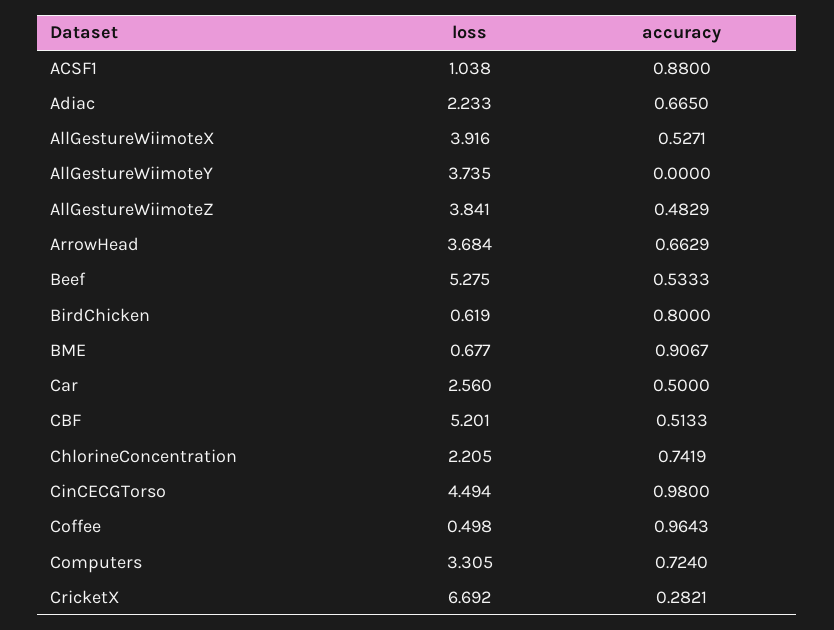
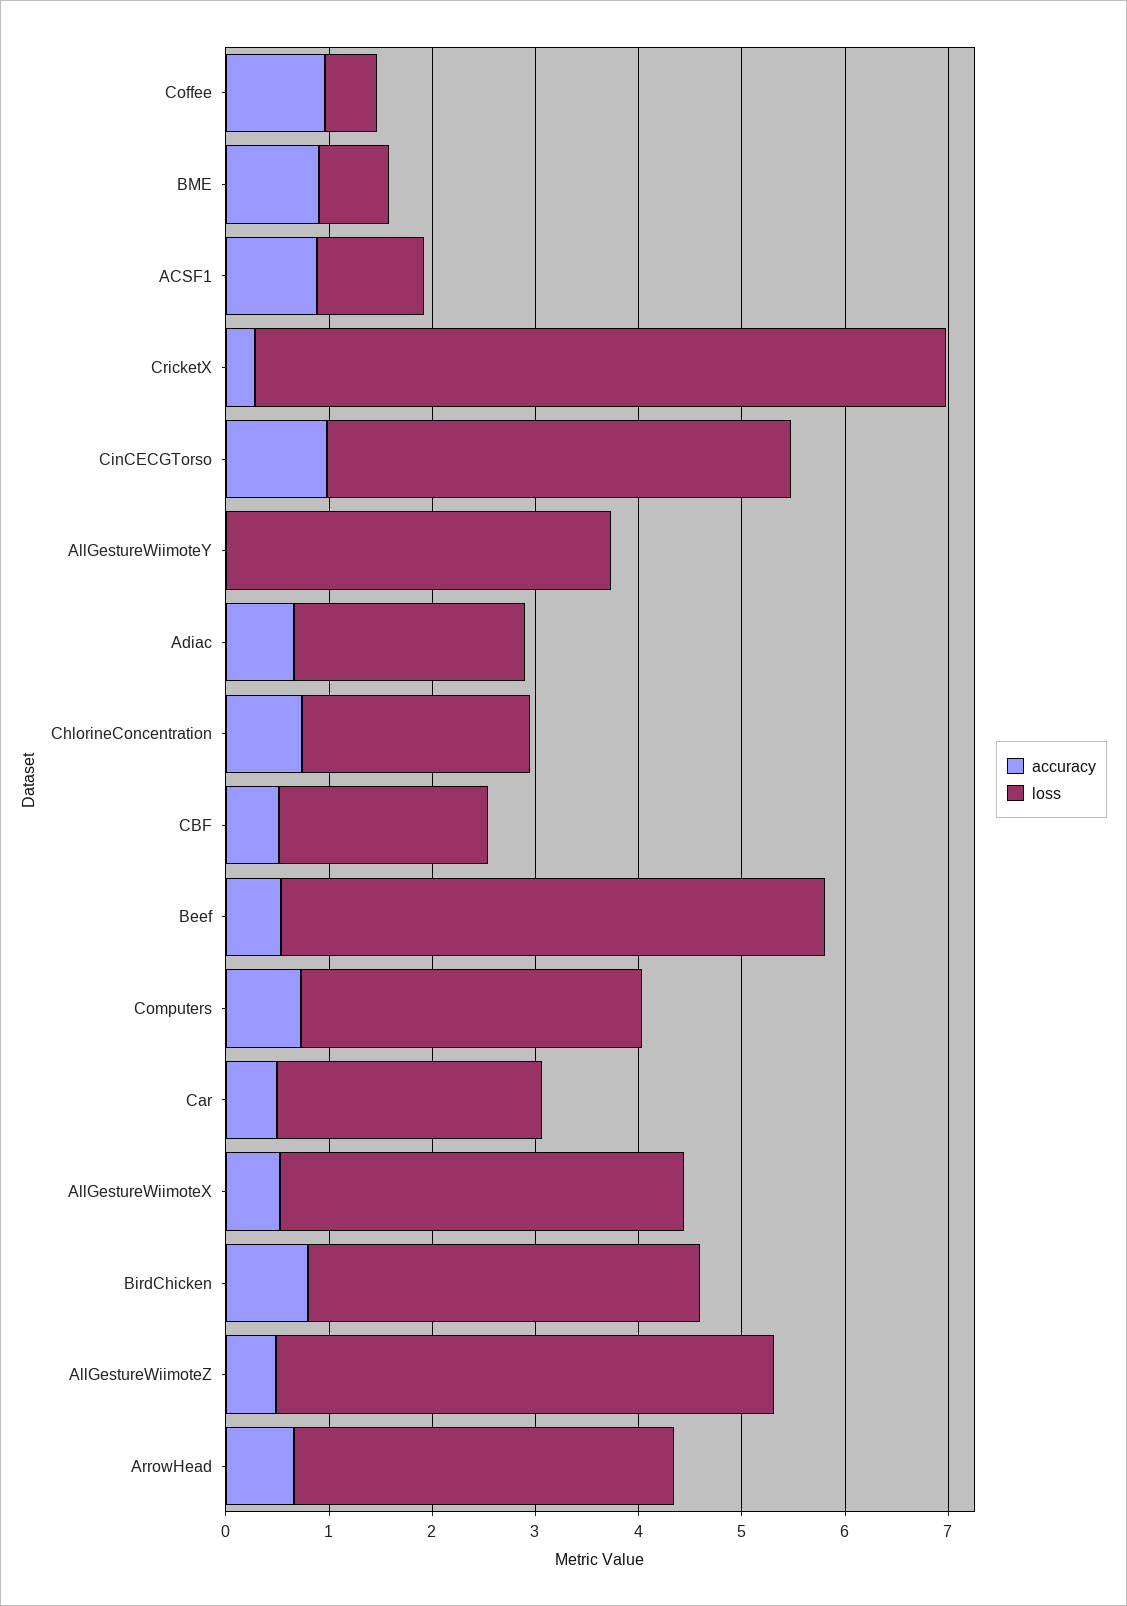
  {
    "loss": {
      "ACSF1": 1.038,
      "Adiac": 2.233,
      "AllGestureWiimoteX": 3.916,
      "AllGestureWiimoteY": 3.735,
-     "AllGestureWiimoteZ": 3.841,
+     "AllGestureWiimoteZ": 4.8,
      "ArrowHead": 3.684,
      "Beef": 5.275,
-     "BirdChicken": 0.619,
+     "BirdChicken": 3.8,
      "BME": 0.677,
      "Car": 2.56,
-     "CBF": 5.201,
+     "CBF": 2,
      "ChlorineConcentration": 2.205,
      "CinCECGTorso": 4.494,
      "Coffee": 0.498,
      "Computers": 3.305,
      "CricketX": 6.692
    },
    "accuracy": {
      "ACSF1": 0.88,
      "Adiac": 0.665,
      "AllGestureWiimoteX": 0.5271,
      "AllGestureWiimoteY": 0,
      "AllGestureWiimoteZ": 0.4829,
      "ArrowHead": 0.6629,
      "Beef": 0.5333,
      "BirdChicken": 0.8,
      "BME": 0.9067,
      "Car": 0.5,
      "CBF": 0.5133,
      "ChlorineConcentration": 0.7419,
      "CinCECGTorso": 0.98,
      "Coffee": 0.9643,
      "Computers": 0.724,
      "CricketX": 0.2821
    }
  }

